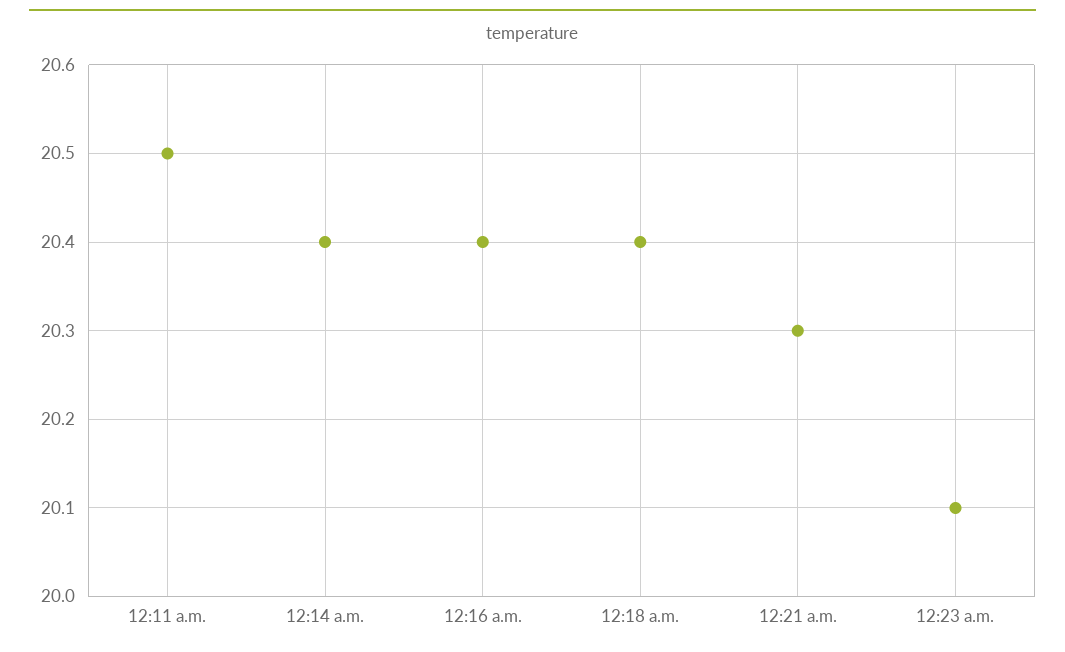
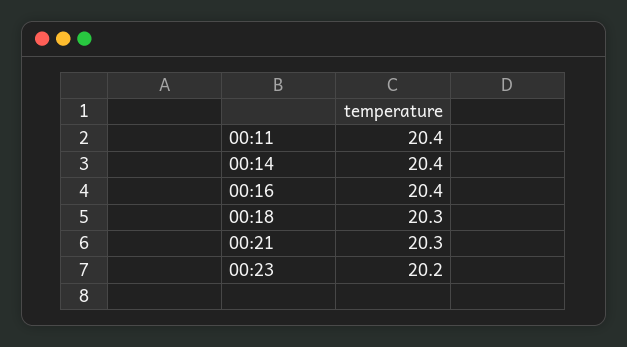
  {
-   "12:11 a.m.": 20.5,
+   "12:11 a.m.": 20.4,
    "12:14 a.m.": 20.4,
    "12:16 a.m.": 20.4,
-   "12:18 a.m.": 20.4,
+   "12:18 a.m.": 20.3,
    "12:21 a.m.": 20.3,
-   "12:23 a.m.": 20.1
+   "12:23 a.m.": 20.2
  }

